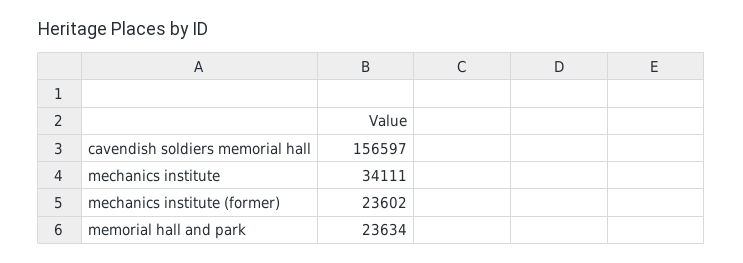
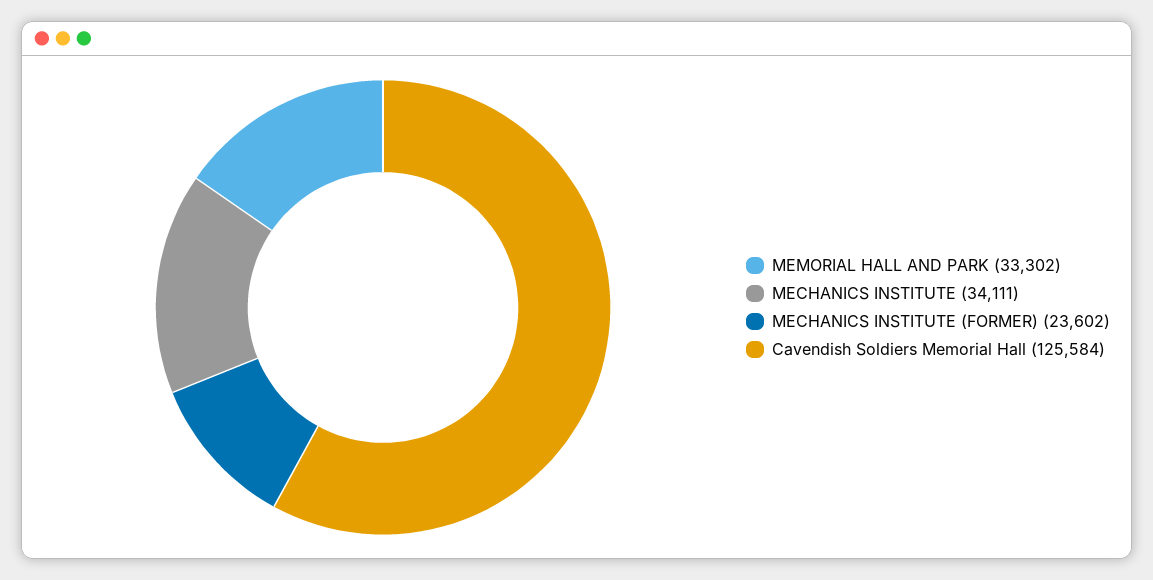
  {
-   "cavendish soldiers memorial hall": 156597,
+   "cavendish soldiers memorial hall": 125584,
    "mechanics institute": 34111,
    "mechanics institute (former)": 23602,
-   "memorial hall and park": 23634
+   "memorial hall and park": 33302
  }

